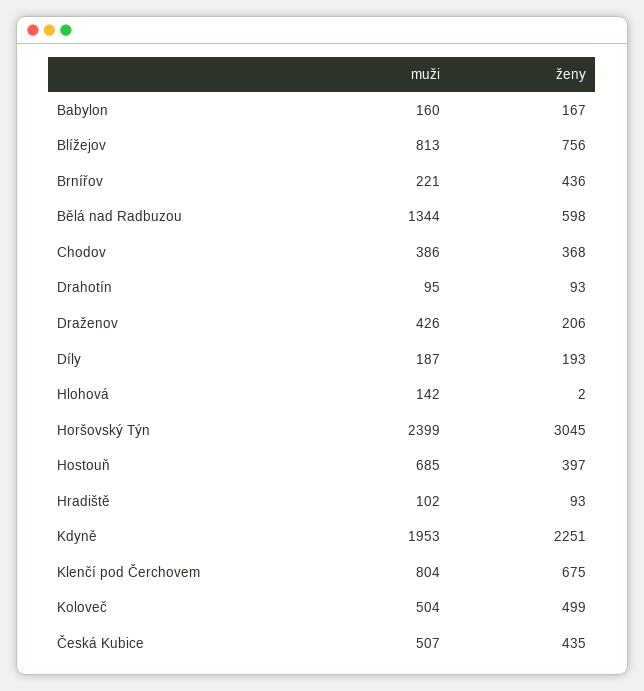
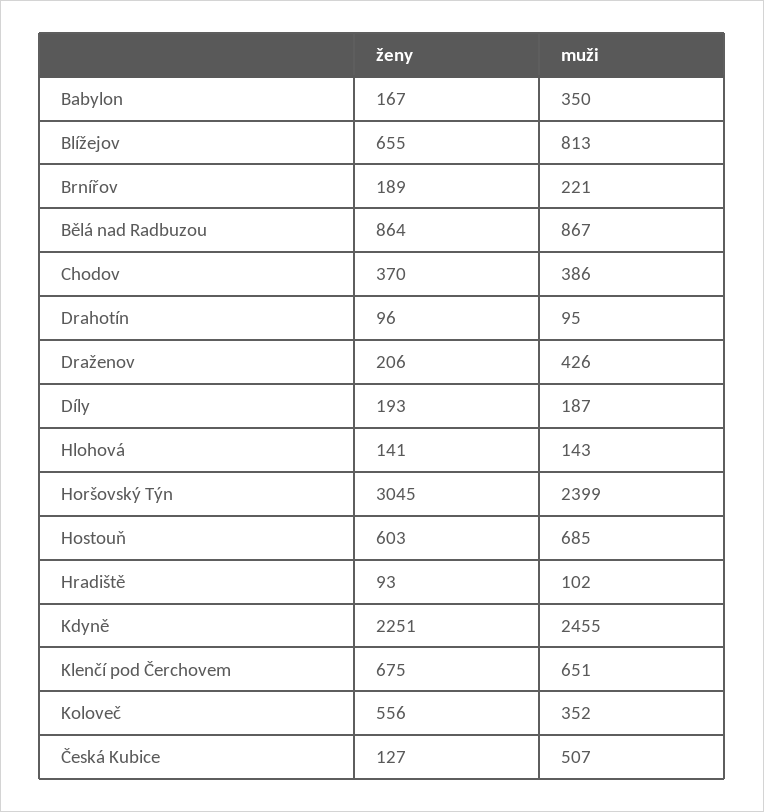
  {
    "muži": {
-     "Babylon": 160,
+     "Babylon": 350,
      "Blížejov": 813,
      "Brnířov": 221,
-     "Bělá nad Radbuzou": 1344,
+     "Bělá nad Radbuzou": 867,
      "Chodov": 386,
      "Drahotín": 95,
      "Draženov": 426,
      "Díly": 187,
-     "Hlohová": 142,
+     "Hlohová": 143,
      "Horšovský Týn": 2399,
      "Hostouň": 685,
      "Hradiště": 102,
-     "Kdyně": 1953,
+     "Kdyně": 2455,
-     "Klenčí pod Čerchovem": 804,
+     "Klenčí pod Čerchovem": 651,
-     "Koloveč": 504,
+     "Koloveč": 352,
      "Česká Kubice": 507
    },
    "ženy": {
      "Babylon": 167,
-     "Blížejov": 756,
+     "Blížejov": 655,
-     "Brnířov": 436,
+     "Brnířov": 189,
-     "Bělá nad Radbuzou": 598,
+     "Bělá nad Radbuzou": 864,
-     "Chodov": 368,
+     "Chodov": 370,
-     "Drahotín": 93,
+     "Drahotín": 96,
      "Draženov": 206,
      "Díly": 193,
-     "Hlohová": 2,
+     "Hlohová": 141,
      "Horšovský Týn": 3045,
-     "Hostouň": 397,
+     "Hostouň": 603,
      "Hradiště": 93,
      "Kdyně": 2251,
      "Klenčí pod Čerchovem": 675,
-     "Koloveč": 499,
+     "Koloveč": 556,
-     "Česká Kubice": 435
+     "Česká Kubice": 127
    }
  }

